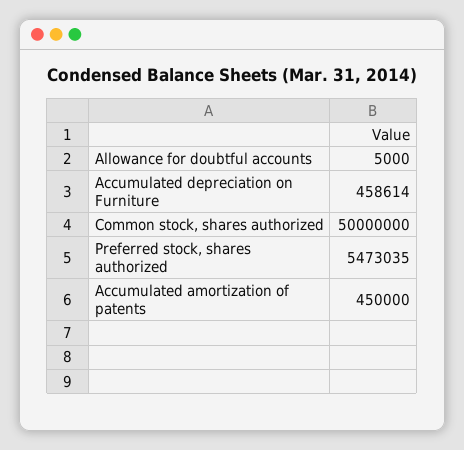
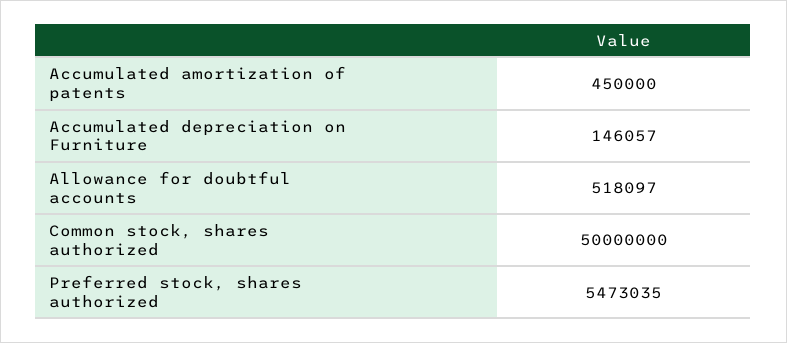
  {
-   "Allowance for doubtful accounts": 5000,
+   "Allowance for doubtful accounts": 518097,
-   "Accumulated depreciation on Furniture": 458614,
+   "Accumulated depreciation on Furniture": 146057,
    "Common stock, shares authorized": 50000000,
    "Preferred stock, shares authorized": 5473035,
    "Accumulated amortization of patents": 450000
  }

